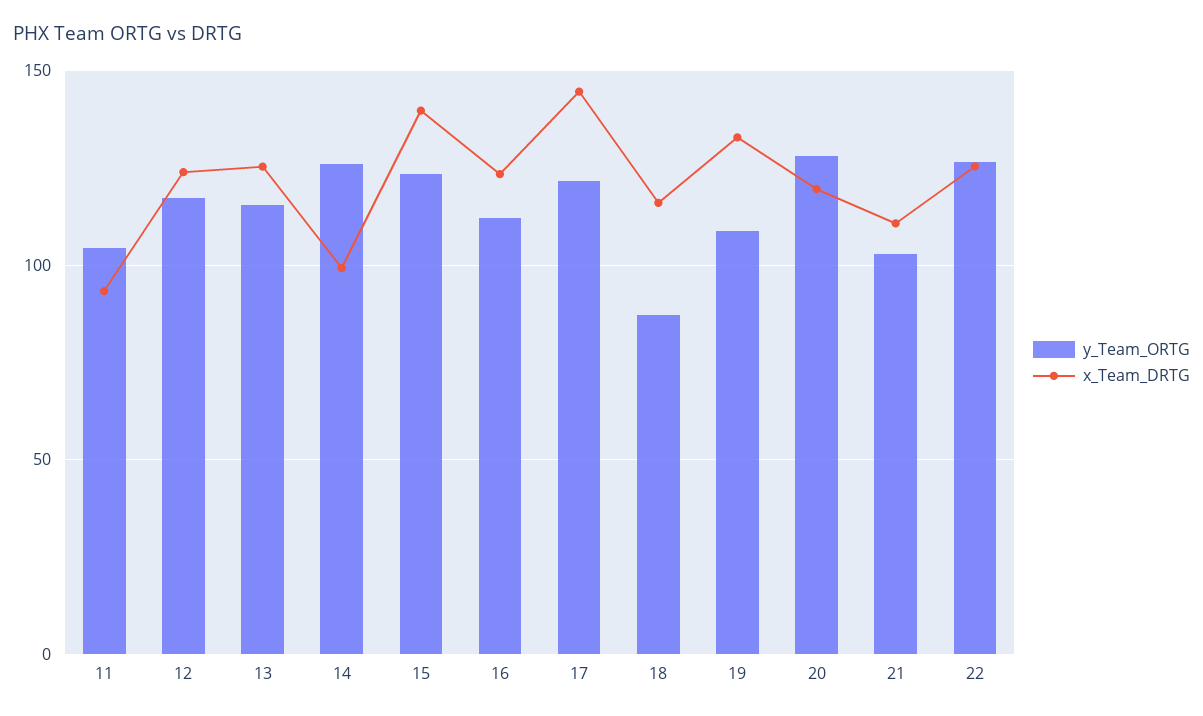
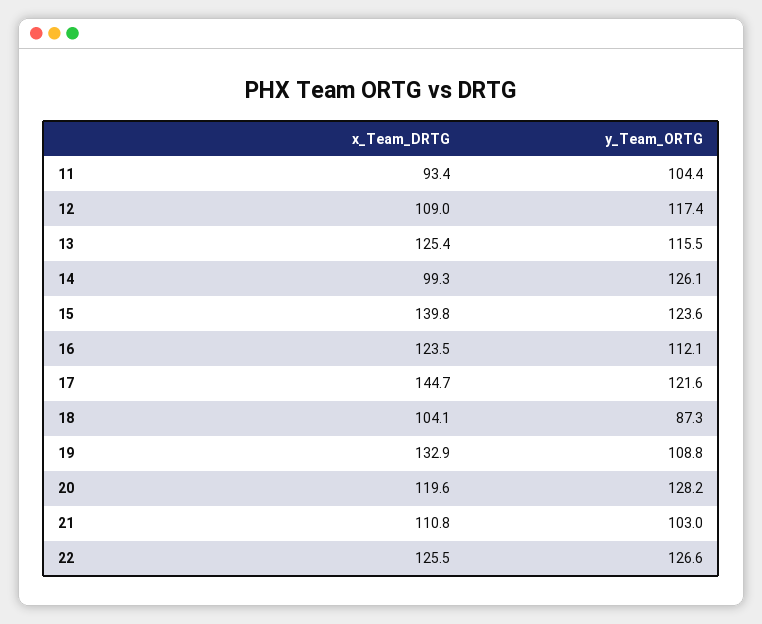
  {
    "y_Team_ORTG": {
      "11": 104.4,
      "12": 117.4,
      "13": 115.5,
      "14": 126.1,
      "15": 123.6,
      "16": 112.1,
      "17": 121.6,
      "18": 87.3,
      "19": 108.8,
      "20": 128.2,
      "21": 103,
      "22": 126.6
    },
    "x_Team_DRTG": {
      "11": 93.4,
-     "12": 125,
+     "12": 109,
      "13": 125.4,
      "14": 99.3,
      "15": 139.8,
      "16": 123.5,
      "17": 144.7,
-     "18": 115,
+     "18": 104.1,
      "19": 132.9,
      "20": 119.6,
      "21": 110.8,
      "22": 125.5
    }
  }

